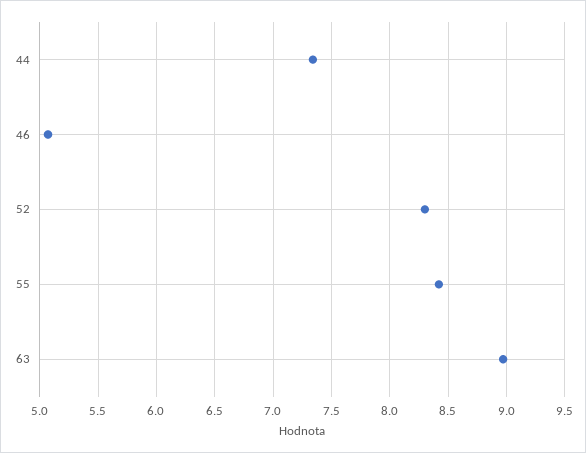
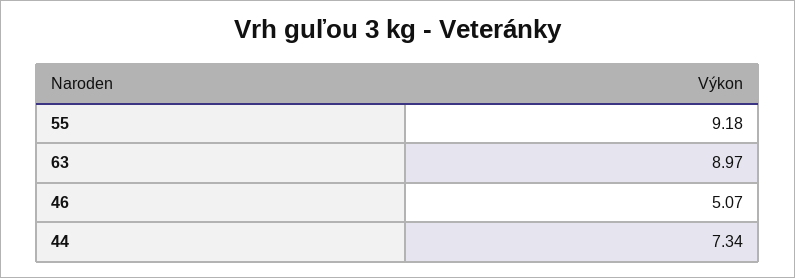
  {
    "44": 7.34,
    "46": 5.07,
-   "52": 8.3,
-   "55": 8.4,
+   "55": 9.18,
    "63": 8.97
  }

